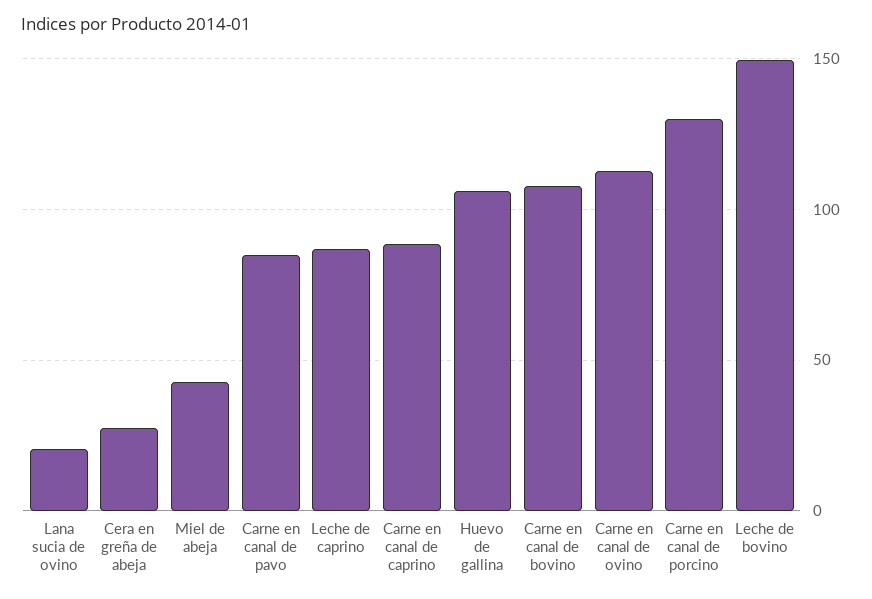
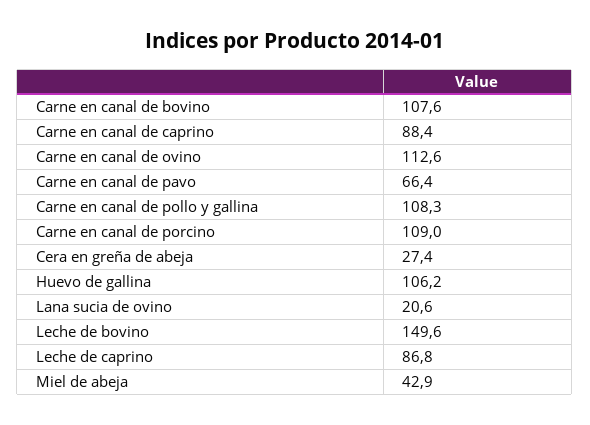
  {
    "Lana sucia de ovino": 20.6,
    "Cera en greña de abeja": 27.4,
    "Miel de abeja": 42.9,
-   "Carne en canal de pavo": 85,
+   "Carne en canal de pavo": 66.4,
    "Leche de caprino": 86.8,
    "Carne en canal de caprino": 88.4,
    "Huevo de gallina": 106.2,
    "Carne en canal de bovino": 107.6,
    "Carne en canal de ovino": 112.6,
-   "Carne en canal de porcino": 130,
+   "Carne en canal de porcino": 109,
-   "Leche de bovino": 149.6
+   "Leche de bovino": 149.6,
+   "Carne en canal de pollo y gallina": 108.3
  }

